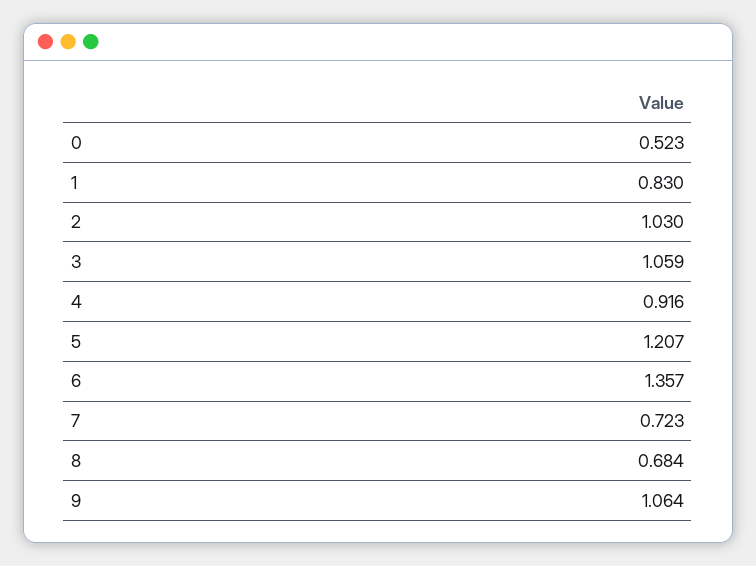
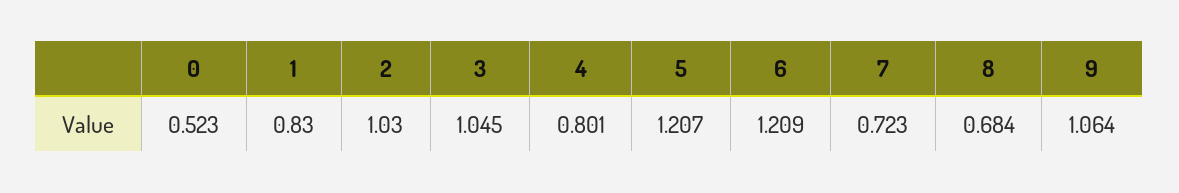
  {
    "0": 0.523,
    "1": 0.83,
    "2": 1.03,
-   "3": 1.059,
+   "3": 1.045,
-   "4": 0.916,
+   "4": 0.801,
    "5": 1.207,
-   "6": 1.357,
+   "6": 1.209,
    "7": 0.723,
    "8": 0.684,
    "9": 1.064
  }

